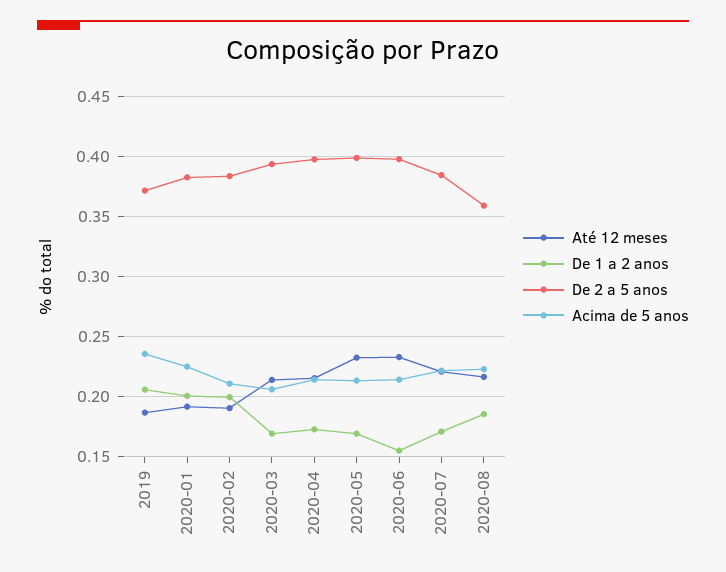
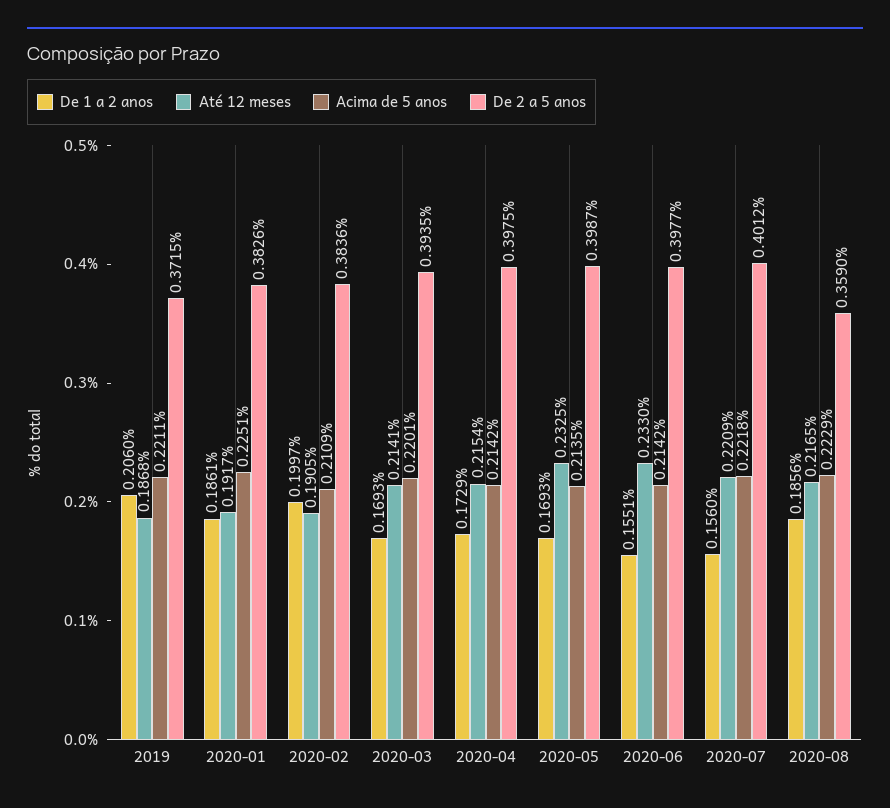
  {
    "Até 12 meses": {
      "2019": 0.1868,
      "2020-01": 0.1917,
      "2020-02": 0.1905,
      "2020-03": 0.2141,
      "2020-04": 0.2154,
      "2020-05": 0.2325,
      "2020-06": 0.233,
      "2020-07": 0.2209,
      "2020-08": 0.2165
    },
    "De 1 a 2 anos": {
      "2019": 0.206,
-     "2020-01": 0.2,
+     "2020-01": 0.1861,
      "2020-02": 0.1997,
      "2020-03": 0.1693,
      "2020-04": 0.1729,
      "2020-05": 0.1693,
      "2020-06": 0.1551,
-     "2020-07": 0.17,
+     "2020-07": 0.156,
      "2020-08": 0.1856
    },
    "De 2 a 5 anos": {
      "2019": 0.3715,
      "2020-01": 0.3826,
      "2020-02": 0.3836,
      "2020-03": 0.3935,
      "2020-04": 0.3975,
      "2020-05": 0.3987,
      "2020-06": 0.3977,
-     "2020-07": 0.385,
+     "2020-07": 0.4012,
      "2020-08": 0.359
    },
    "Acima de 5 anos": {
-     "2019": 0.235,
+     "2019": 0.2211,
      "2020-01": 0.2251,
      "2020-02": 0.2109,
-     "2020-03": 0.205,
+     "2020-03": 0.2201,
      "2020-04": 0.2142,
      "2020-05": 0.2135,
      "2020-06": 0.2142,
      "2020-07": 0.2218,
      "2020-08": 0.2229
    }
  }

